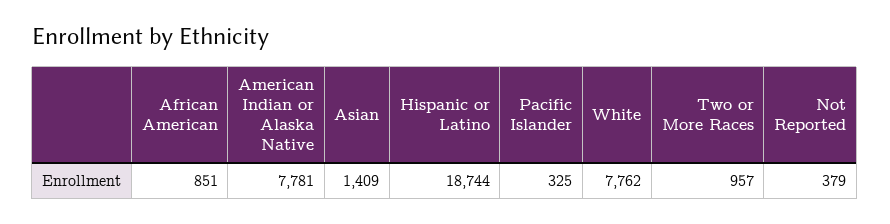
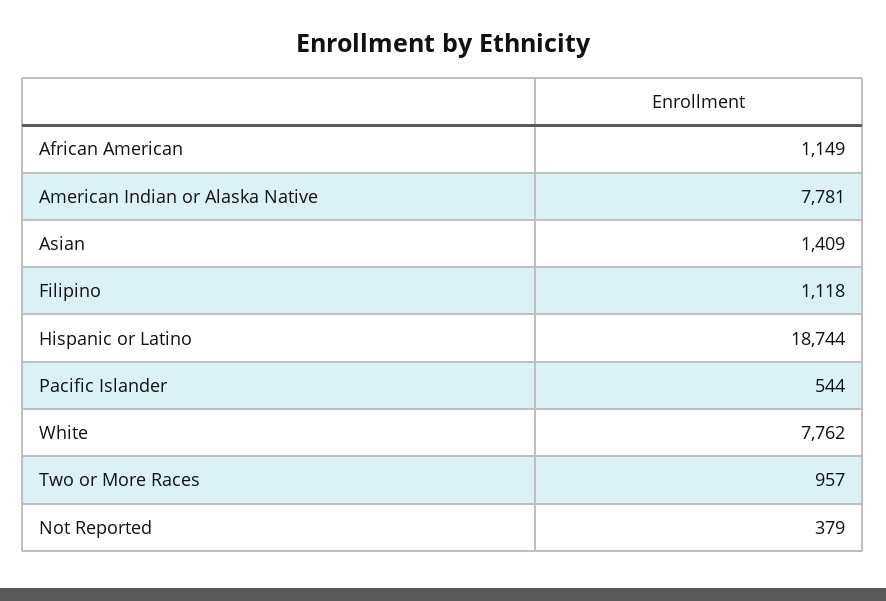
  {
-   "African American": 851,
+   "African American": 1149,
    "American Indian or Alaska Native": 7781,
    "Asian": 1409,
    "Hispanic or Latino": 18744,
-   "Pacific Islander": 325,
+   "Pacific Islander": 544,
    "White": 7762,
    "Two or More Races": 957,
-   "Not Reported": 379
+   "Not Reported": 379,
+   "Filipino": 1118
  }

